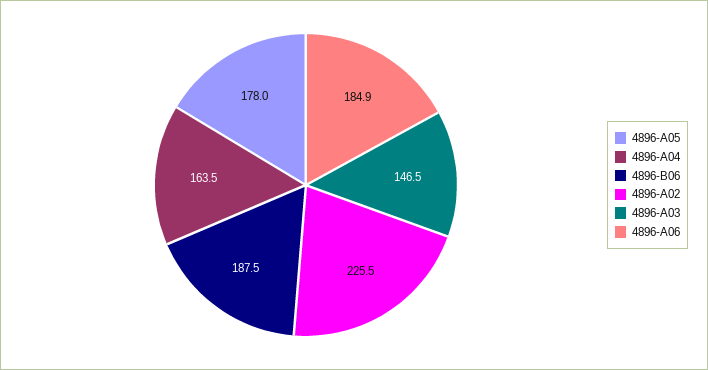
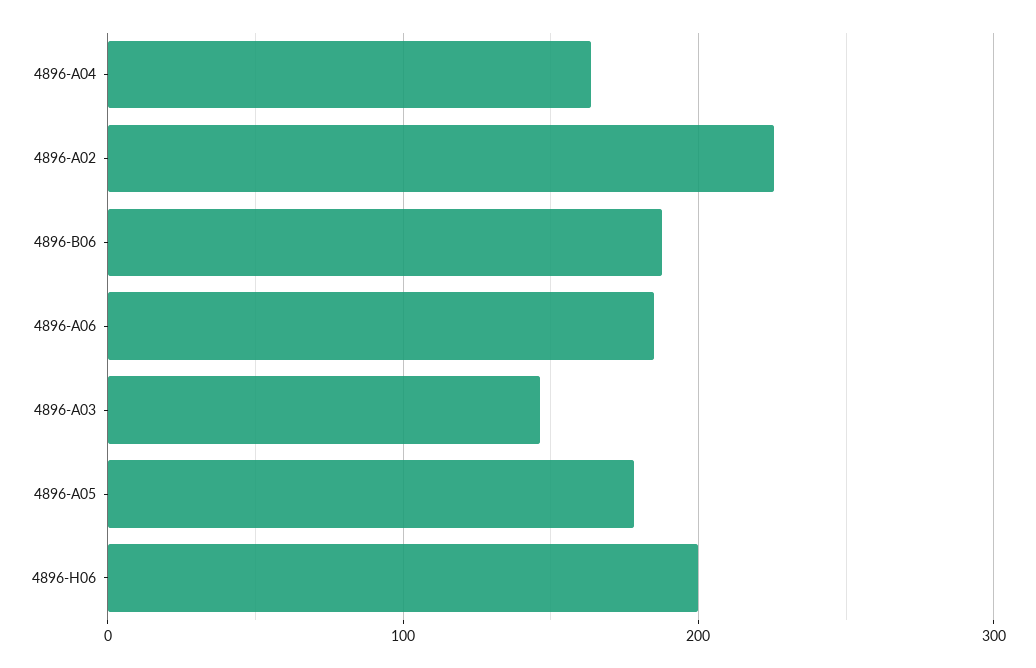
  {
    "4896-A05": 178,
    "4896-A04": 163.5,
    "4896-B06": 187.5,
    "4896-A02": 225.5,
    "4896-A03": 146.5,
-   "4896-A06": 184.9
+   "4896-A06": 184.9,
+   "4896-H06": 200
  }

